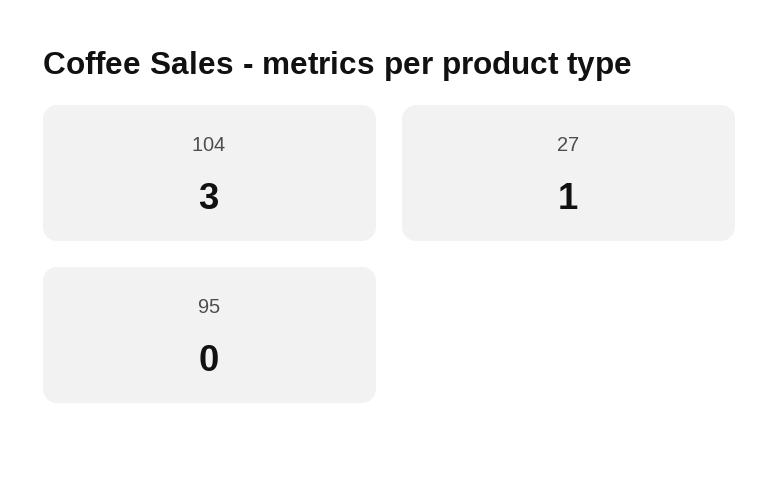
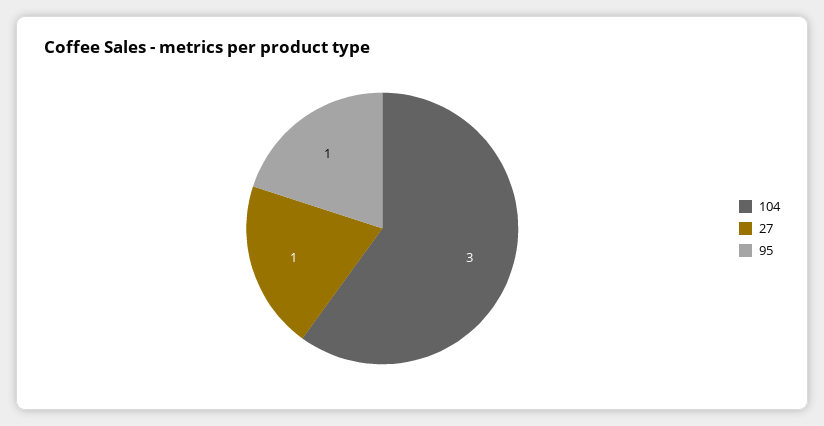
  {
    "104": 3,
    "27": 1,
-   "95": 0
+   "95": 1
  }

